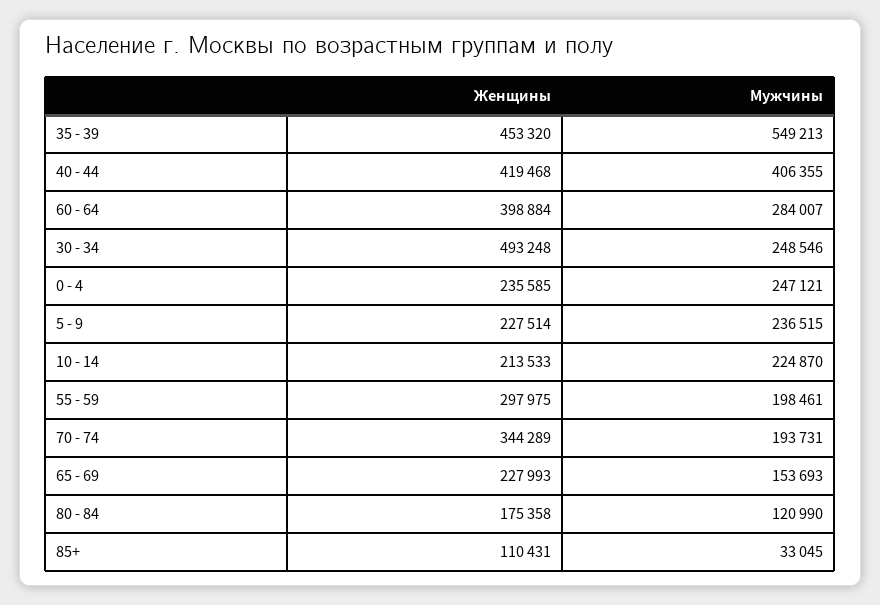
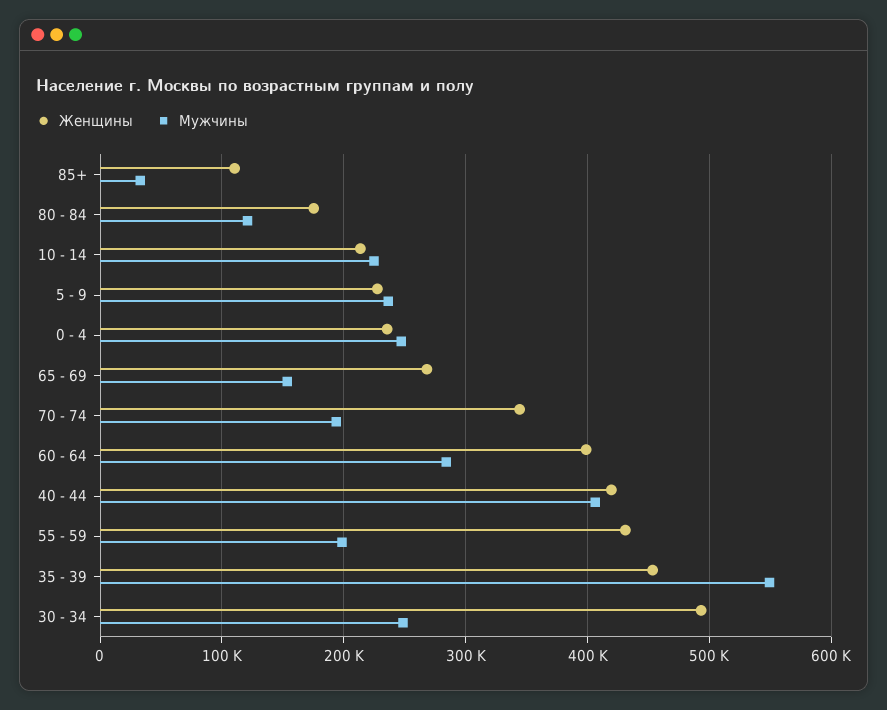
  {
    "Женщины": {
      "35 - 39": 453320,
      "40 - 44": 419468,
      "60 - 64": 398884,
      "30 - 34": 493248,
      "0 - 4": 235585,
      "5 - 9": 227514,
      "10 - 14": 213533,
-     "55 - 59": 297975,
+     "55 - 59": 430000,
      "70 - 74": 344289,
-     "65 - 69": 227993,
+     "65 - 69": 270000,
      "80 - 84": 175358,
      "85+": 110431
    },
    "Мужчины": {
      "35 - 39": 549213,
      "40 - 44": 406355,
      "60 - 64": 284007,
      "30 - 34": 248546,
      "0 - 4": 247121,
      "5 - 9": 236515,
      "10 - 14": 224870,
      "55 - 59": 198461,
      "70 - 74": 193731,
      "65 - 69": 153693,
      "80 - 84": 120990,
      "85+": 33045
    }
  }

